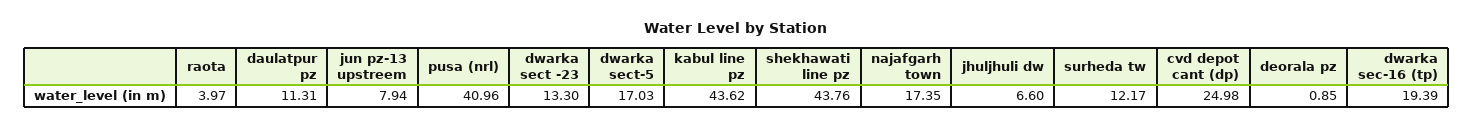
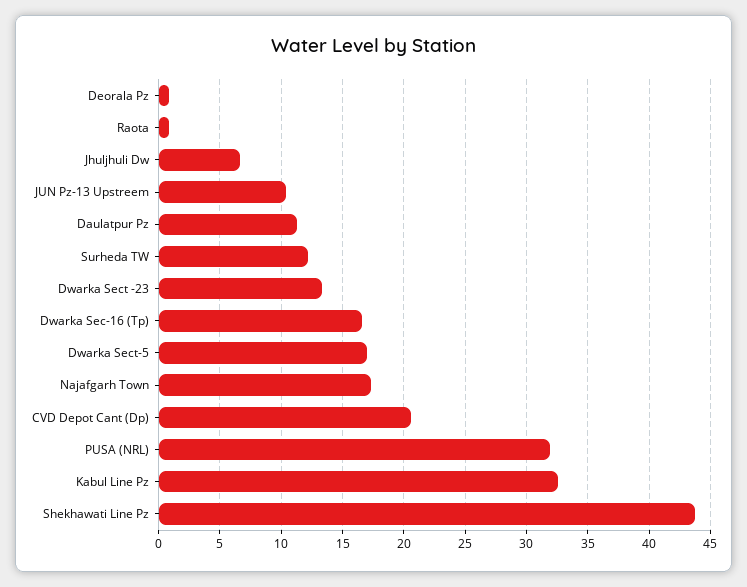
  {
-   "raota": 3.97,
+   "raota": 1,
    "daulatpur pz": 11.31,
-   "jun pz-13 upstreem": 7.94,
+   "jun pz-13 upstreem": 10.5,
-   "pusa (nrl)": 40.96,
+   "pusa (nrl)": 32,
    "dwarka sect -23": 13.3,
    "dwarka sect-5": 17.03,
-   "kabul line pz": 43.62,
+   "kabul line pz": 32.5,
    "shekhawati line pz": 43.76,
    "najafgarh town": 17.35,
    "jhuljhuli dw": 6.6,
    "surheda tw": 12.17,
-   "cvd depot cant (dp)": 24.98,
+   "cvd depot cant (dp)": 20.5,
    "deorala pz": 0.85,
-   "dwarka sec-16 (tp)": 19.39
+   "dwarka sec-16 (tp)": 16.5
  }

